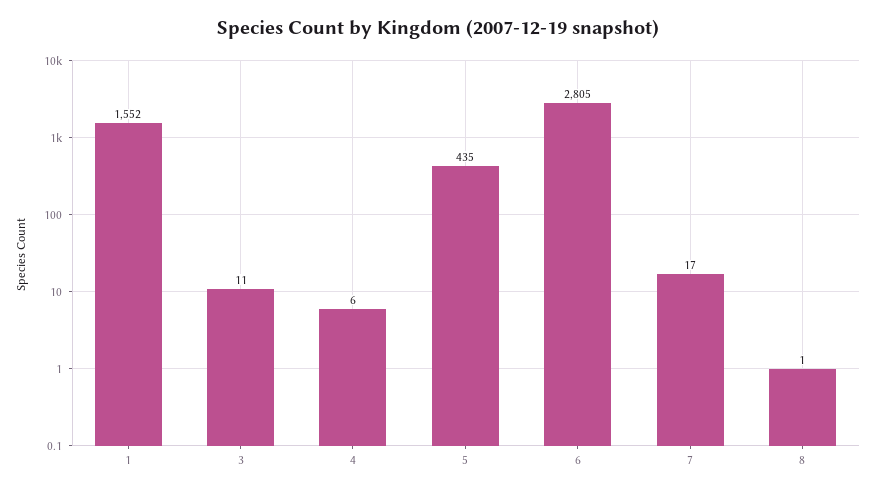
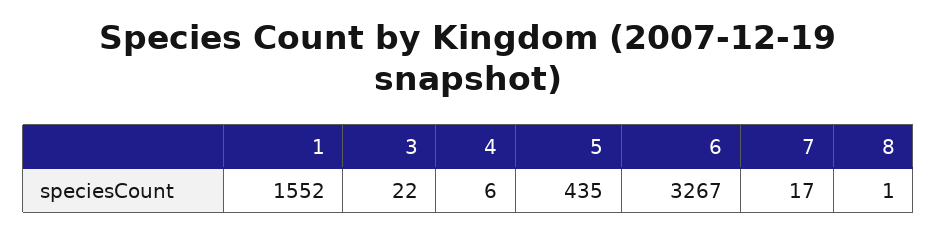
  {
    "1": 1552,
-   "3": 11,
+   "3": 22,
    "4": 6,
    "5": 435,
-   "6": 2805,
+   "6": 3267,
    "7": 17,
    "8": 1
  }

